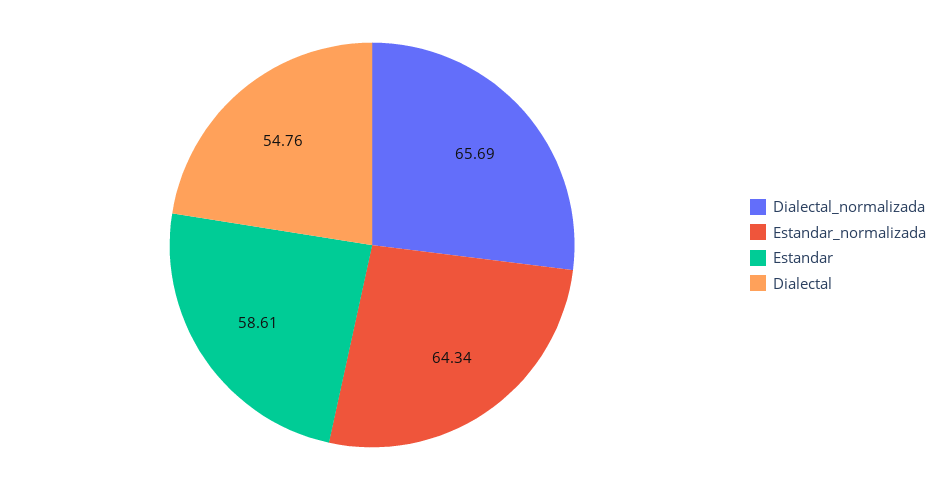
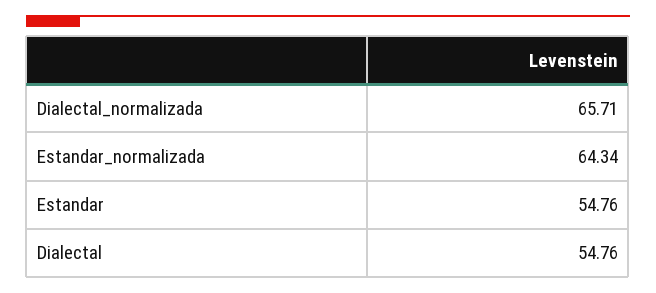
  {
-   "Dialectal_normalizada": 65.69,
+   "Dialectal_normalizada": 65.71,
    "Estandar_normalizada": 64.34,
-   "Estandar": 58.61,
+   "Estandar": 54.76,
    "Dialectal": 54.76
  }

